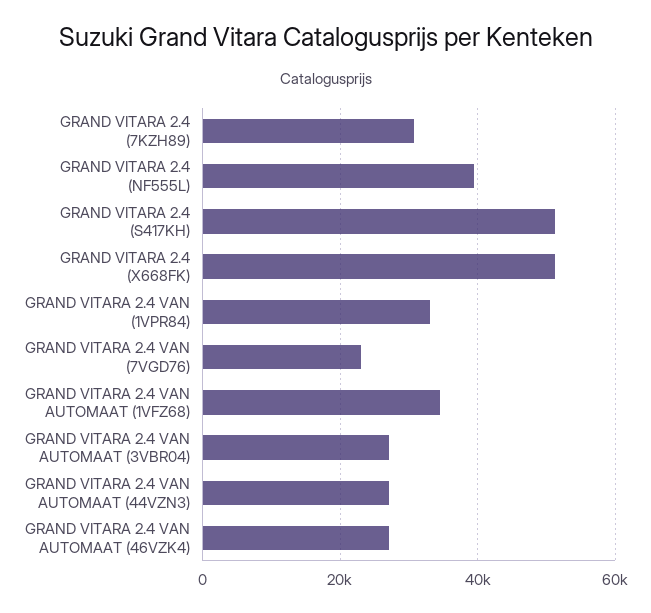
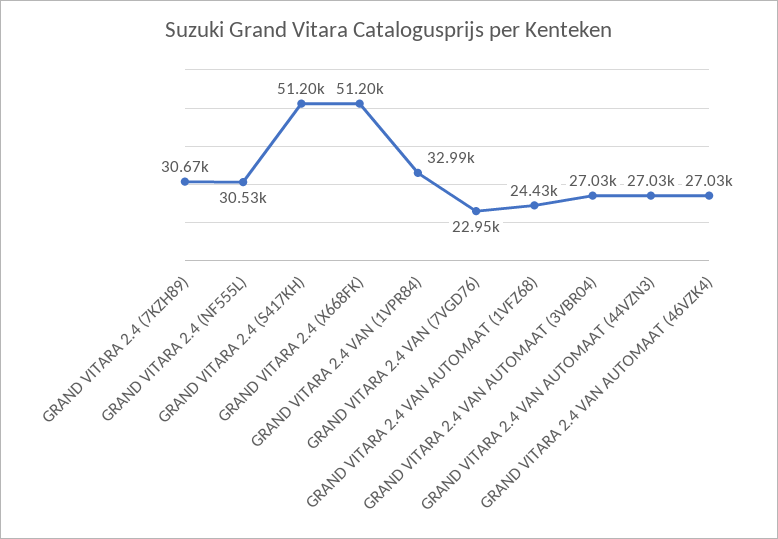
  {
    "GRAND VITARA 2.4 (7KZH89)": 30670,
-   "GRAND VITARA 2.4 (NF555L)": 40000,
+   "GRAND VITARA 2.4 (NF555L)": 30530,
    "GRAND VITARA 2.4 (S417KH)": 51200,
    "GRAND VITARA 2.4 (X668FK)": 51200,
    "GRAND VITARA 2.4 VAN (1VPR84)": 32990,
    "GRAND VITARA 2.4 VAN (7VGD76)": 22950,
-   "GRAND VITARA 2.4 VAN AUTOMAAT (1VFZ68)": 34000,
+   "GRAND VITARA 2.4 VAN AUTOMAAT (1VFZ68)": 24430,
    "GRAND VITARA 2.4 VAN AUTOMAAT (3VBR04)": 27030,
    "GRAND VITARA 2.4 VAN AUTOMAAT (44VZN3)": 27030,
    "GRAND VITARA 2.4 VAN AUTOMAAT (46VZK4)": 27030
  }

